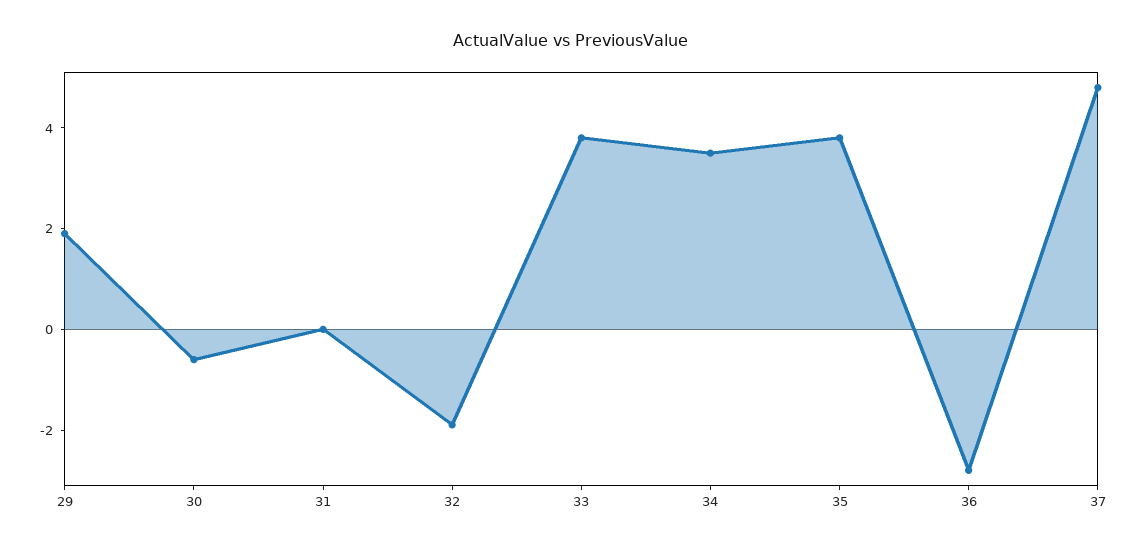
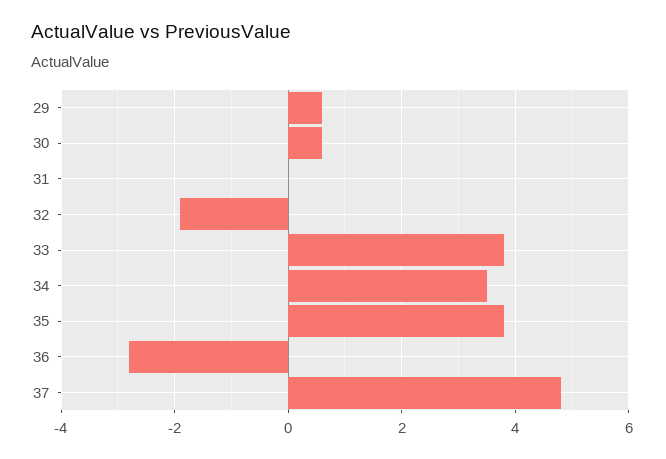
  {
-   "29": 2,
+   "29": 0.5,
-   "30": -0.5,
+   "30": 0.5,
    "31": 0,
    "32": -2,
    "33": 4,
    "34": 3.5,
    "35": 4,
    "36": -3,
    "37": 5
  }

